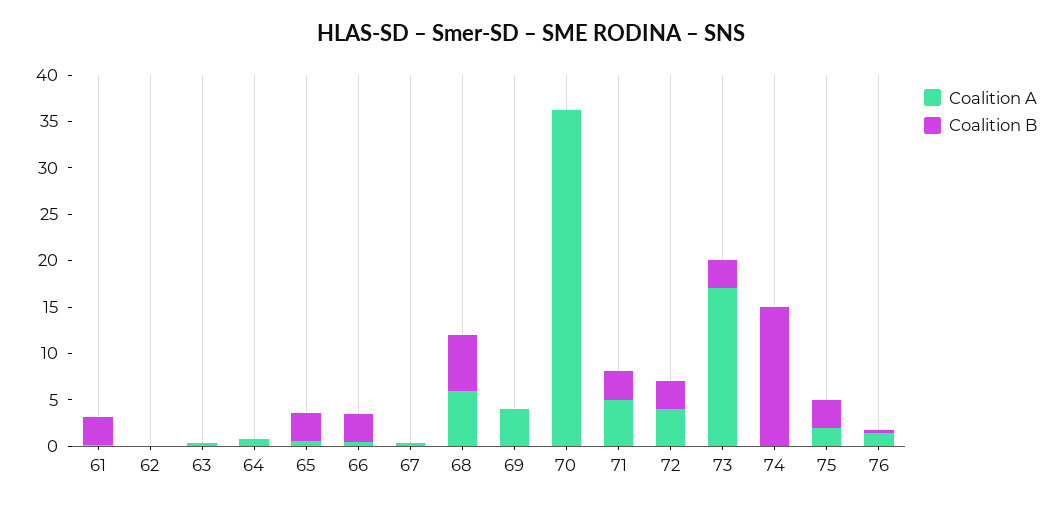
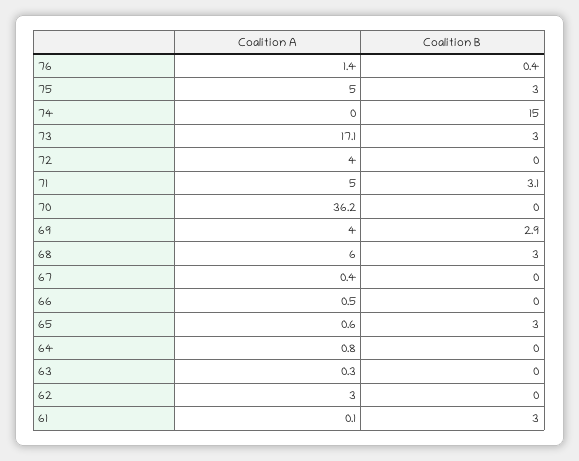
  {
    "Coalition A": {
      "61": 0.1,
-     "62": 0,
+     "62": 3,
      "63": 0.3,
      "64": 0.8,
      "65": 0.6,
      "66": 0.5,
      "67": 0.4,
      "68": 6,
      "69": 4,
      "70": 36.2,
      "71": 5,
      "72": 4,
      "73": 17.1,
      "74": 0,
-     "75": 2,
+     "75": 5,
      "76": 1.4
    },
    "Coalition B": {
      "61": 3,
      "62": 0,
      "63": 0,
      "64": 0,
      "65": 3,
-     "66": 3,
+     "66": 0,
      "67": 0,
-     "68": 6,
+     "68": 3,
-     "69": 0,
+     "69": 2.9,
      "70": 0,
      "71": 3.1,
-     "72": 3,
+     "72": 0,
      "73": 3,
      "74": 15,
      "75": 3,
      "76": 0.4
    }
  }

